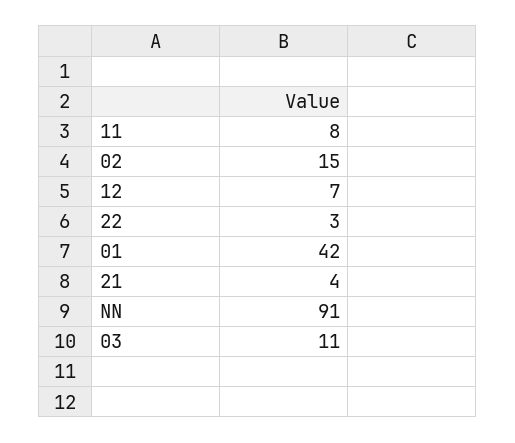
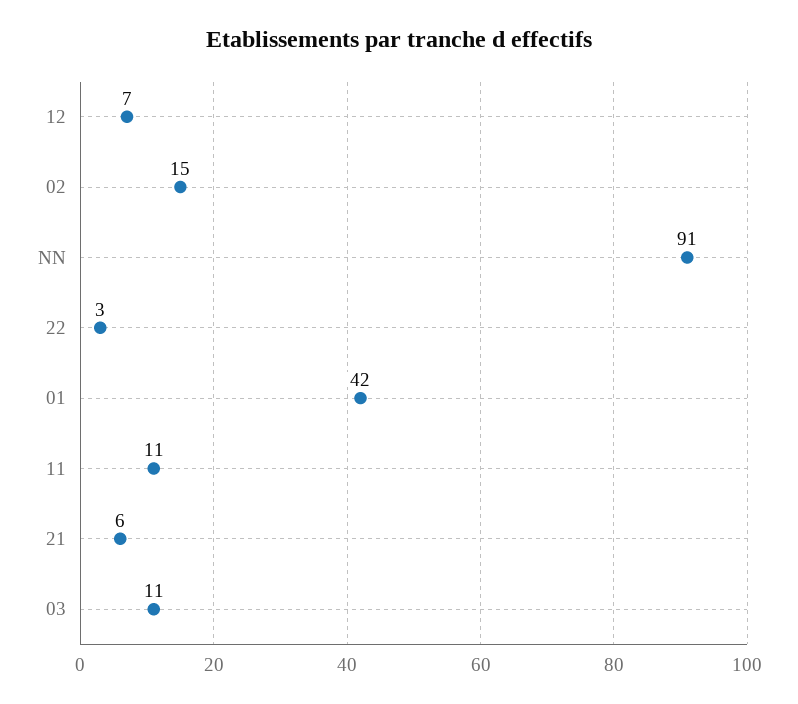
  {
-   "11": 8,
+   "11": 11,
    "02": 15,
    "12": 7,
    "22": 3,
    "01": 42,
-   "21": 4,
+   "21": 6,
    "NN": 91,
    "03": 11
  }

